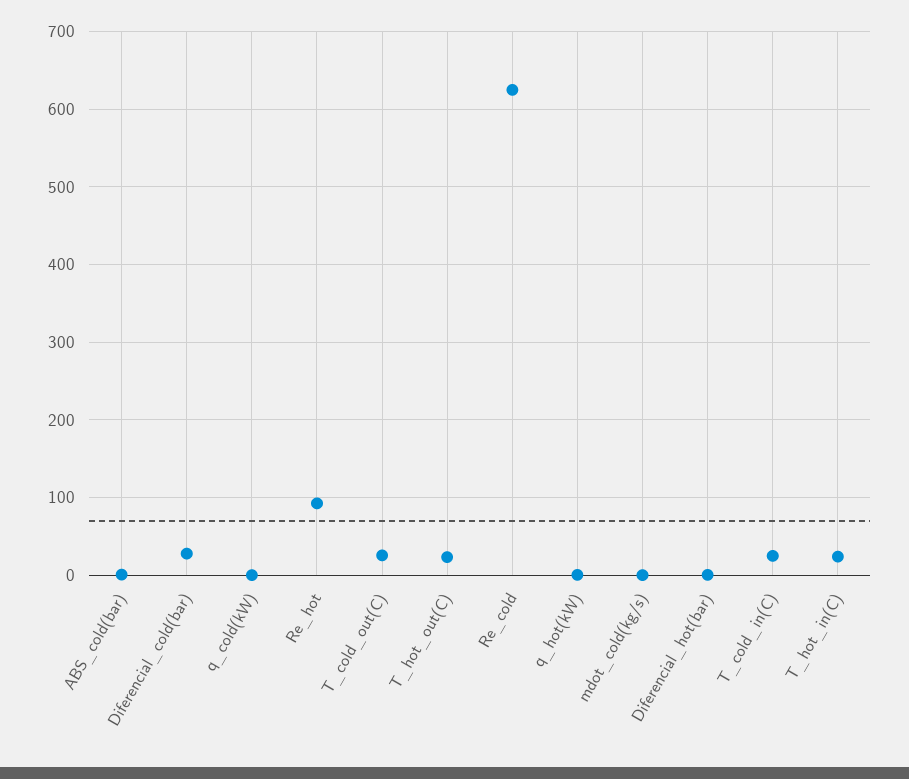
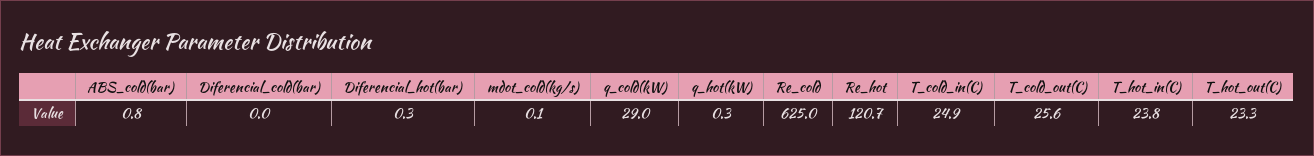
  {
    "ABS_cold(bar)": 0.8,
-   "Diferencial_cold(bar)": 30,
+   "Diferencial_cold(bar)": 0,
-   "q_cold(kW)": 0,
+   "q_cold(kW)": 29,
-   "Re_hot": 90,
+   "Re_hot": 120.7,
    "T_cold_out(C)": 25.6,
    "T_hot_out(C)": 23.3,
    "Re_cold": 625,
    "q_hot(kW)": 0.3,
    "mdot_cold(kg/s)": 0.1,
    "Diferencial_hot(bar)": 0.3,
    "T_cold_in(C)": 24.9,
    "T_hot_in(C)": 23.8
  }

